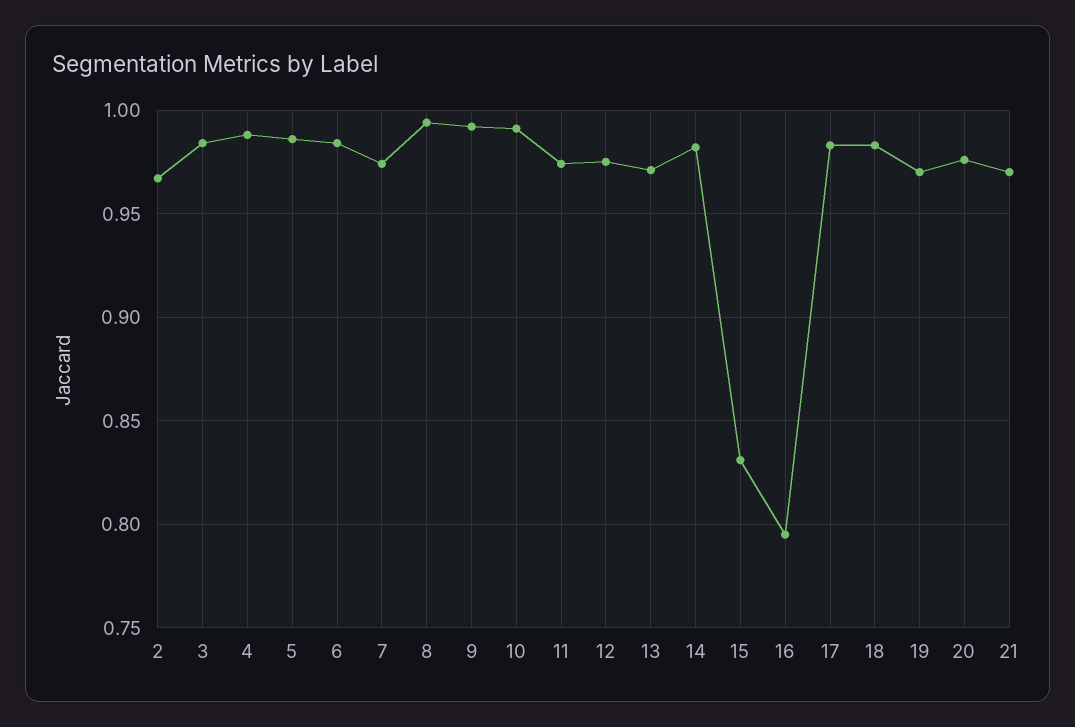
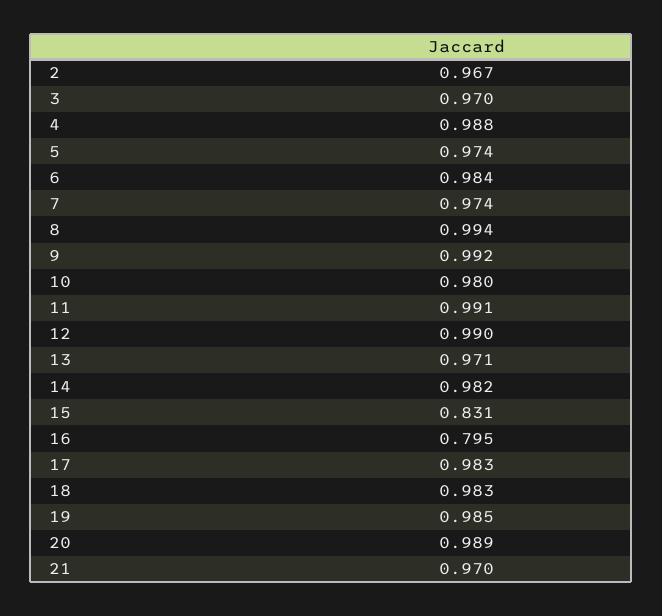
  {
    "2": 0.967,
-   "3": 0.985,
+   "3": 0.97,
    "4": 0.988,
-   "5": 0.985,
+   "5": 0.974,
    "6": 0.984,
    "7": 0.974,
    "8": 0.994,
    "9": 0.992,
-   "10": 0.99,
+   "10": 0.98,
-   "11": 0.975,
+   "11": 0.991,
-   "12": 0.975,
+   "12": 0.99,
    "13": 0.971,
    "14": 0.982,
    "15": 0.831,
    "16": 0.795,
    "17": 0.983,
    "18": 0.983,
-   "19": 0.97,
+   "19": 0.985,
-   "20": 0.975,
+   "20": 0.989,
    "21": 0.97
  }

